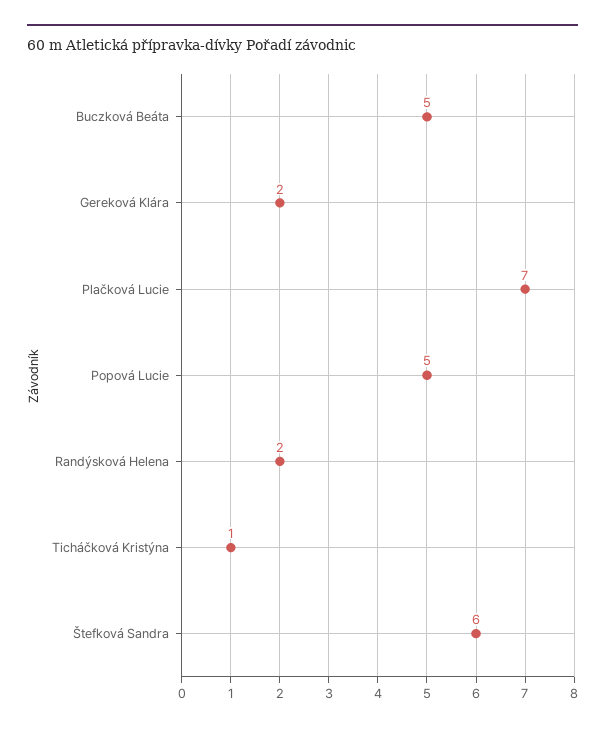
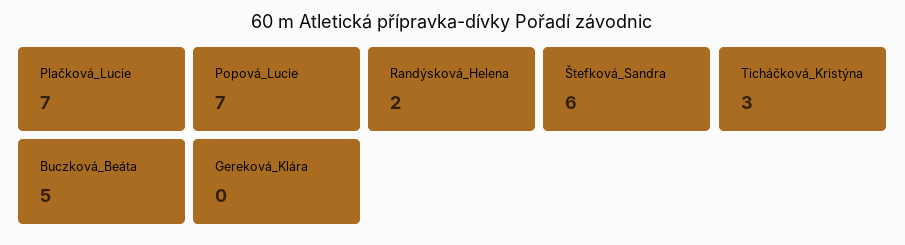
  {
    "Buczková Beáta": 5,
-   "Gereková Klára": 2,
+   "Gereková Klára": 0,
    "Plačková Lucie": 7,
-   "Popová Lucie": 5,
+   "Popová Lucie": 7,
    "Randýsková Helena": 2,
-   "Ticháčková Kristýna": 1,
+   "Ticháčková Kristýna": 3,
    "Štefková Sandra": 6
  }

